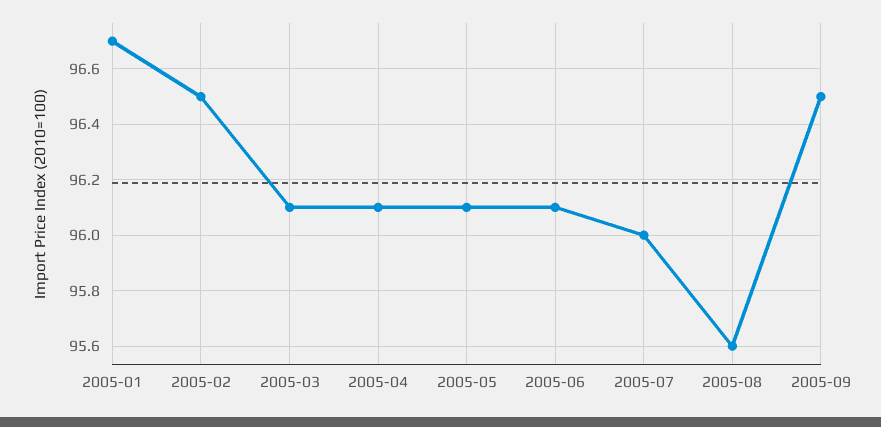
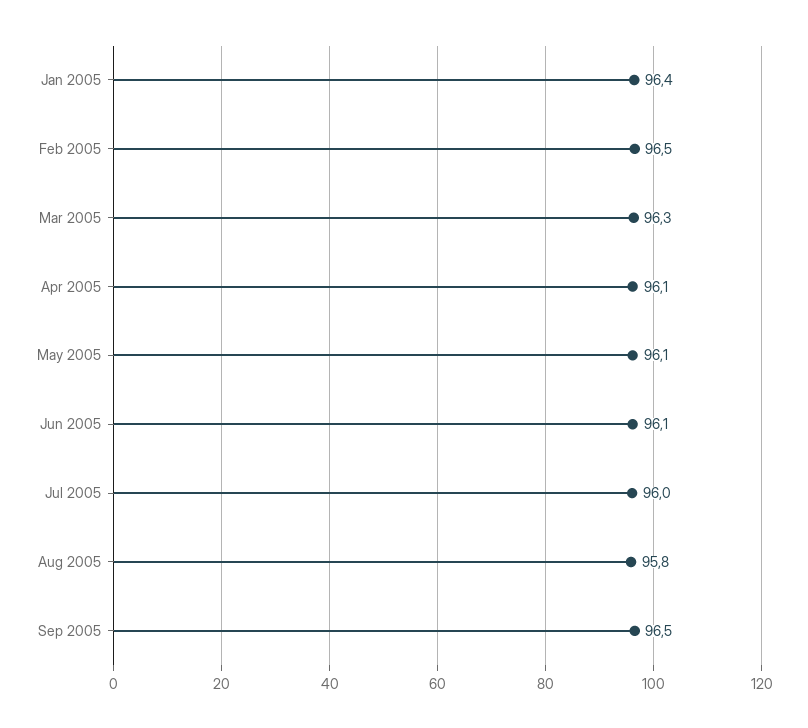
  {
-   "2005-01": 96.7,
+   "2005-01": 96.4,
    "2005-02": 96.5,
-   "2005-03": 96.1,
+   "2005-03": 96.3,
    "2005-04": 96.1,
    "2005-05": 96.1,
    "2005-06": 96.1,
    "2005-07": 96,
-   "2005-08": 95.6,
+   "2005-08": 95.8,
    "2005-09": 96.5
  }

